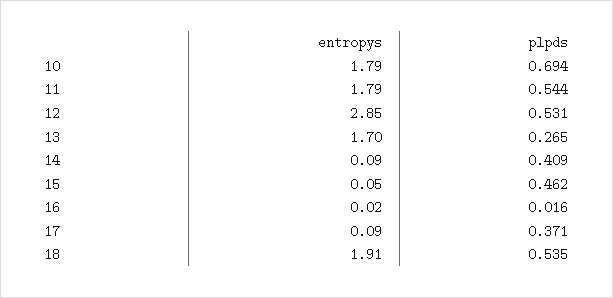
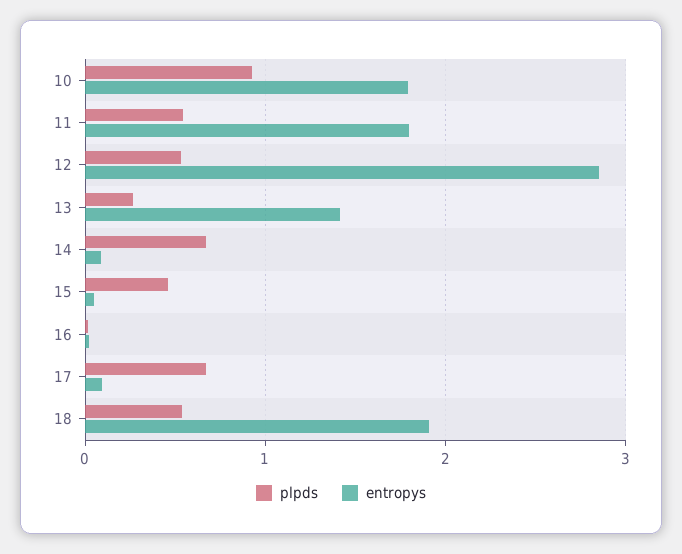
  {
    "entropys": {
      "10": 1.79,
      "11": 1.79,
      "12": 2.85,
-     "13": 1.7,
+     "13": 1.4,
      "14": 0.09,
      "15": 0.05,
      "16": 0.02,
      "17": 0.09,
      "18": 1.91
    },
    "plpds": {
-     "10": 0.694,
+     "10": 0.9,
      "11": 0.544,
      "12": 0.531,
      "13": 0.265,
-     "14": 0.409,
+     "14": 0.7,
      "15": 0.462,
      "16": 0.016,
-     "17": 0.371,
+     "17": 0.7,
      "18": 0.535
    }
  }

